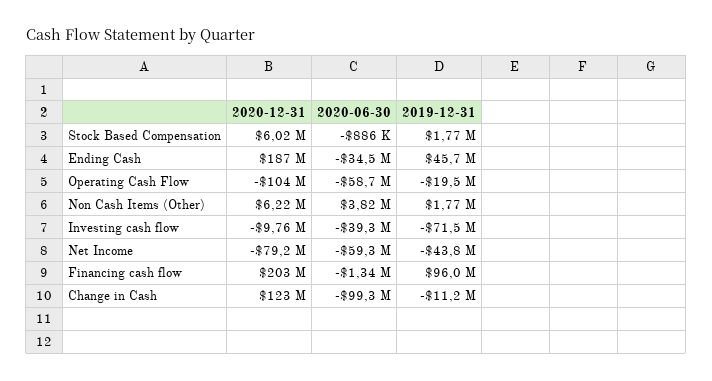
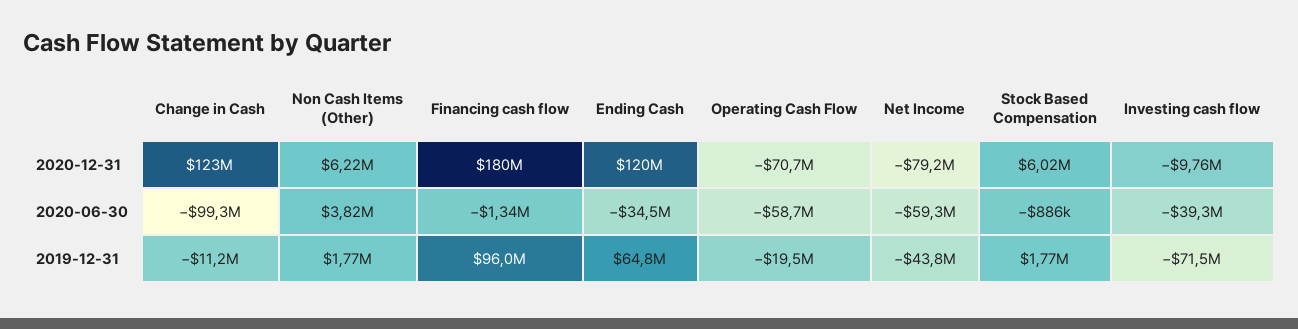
  {
    "2020-12-31": {
      "Stock Based Compensation": 6020000,
-     "Ending Cash": 187000000,
+     "Ending Cash": 120000000,
-     "Operating Cash Flow": -104000000,
+     "Operating Cash Flow": -70700000,
      "Non Cash Items (Other)": 6220000,
      "Investing cash flow": -9760000,
      "Net Income": -79200000,
-     "Financing cash flow": 203000000,
+     "Financing cash flow": 180000000,
      "Change in Cash": 123000000
    },
    "2020-06-30": {
      "Stock Based Compensation": -886000,
      "Ending Cash": -34500000,
      "Operating Cash Flow": -58700000,
      "Non Cash Items (Other)": 3820000,
      "Investing cash flow": -39300000,
      "Net Income": -59300000,
      "Financing cash flow": -1340000,
      "Change in Cash": -99300000
    },
    "2019-12-31": {
      "Stock Based Compensation": 1770000,
-     "Ending Cash": 45700000,
+     "Ending Cash": 64800000,
      "Operating Cash Flow": -19500000,
      "Non Cash Items (Other)": 1770000,
      "Investing cash flow": -71500000,
      "Net Income": -43800000,
      "Financing cash flow": 96000000,
      "Change in Cash": -11200000
    }
  }

